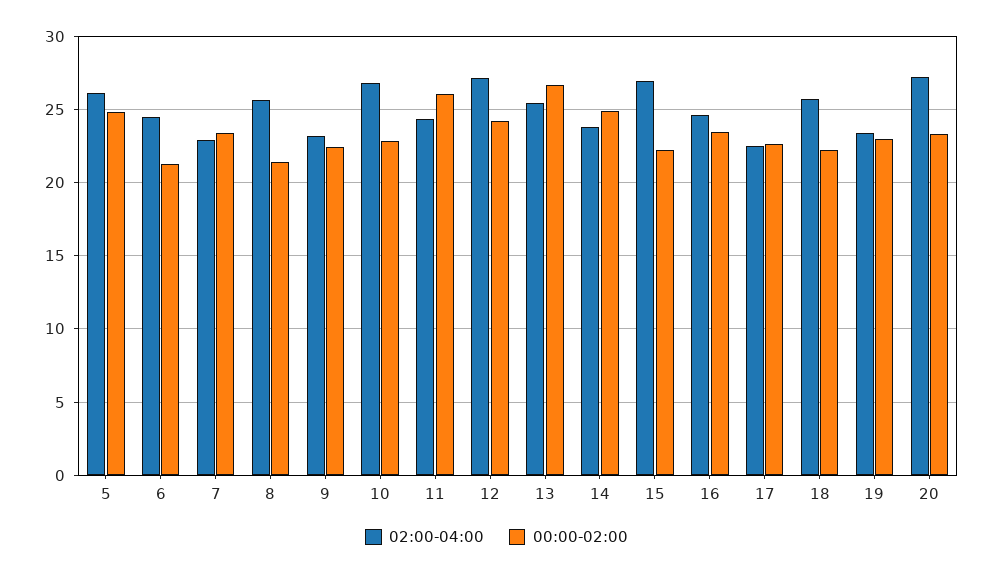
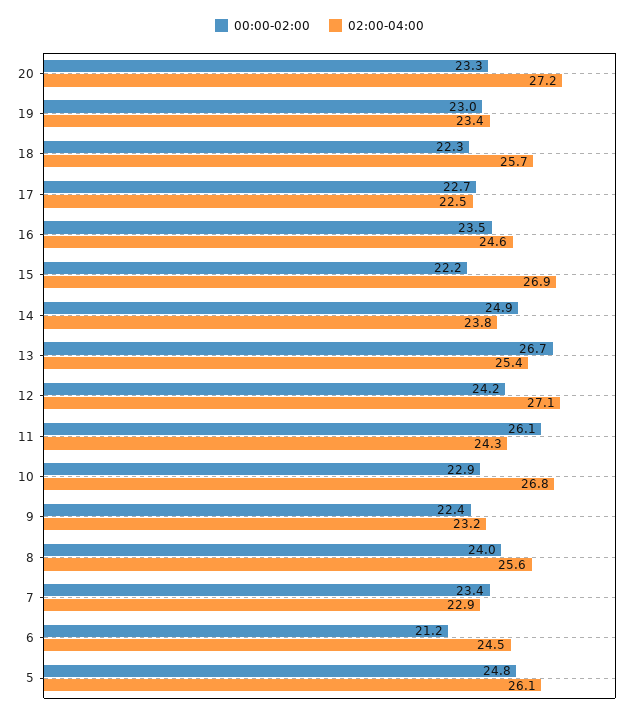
  {
    "02:00-04:00": {
      "5": 26.1,
      "6": 24.5,
      "7": 22.9,
      "8": 25.6,
      "9": 23.2,
      "10": 26.8,
      "11": 24.3,
      "12": 27.1,
      "13": 25.4,
      "14": 23.8,
      "15": 26.9,
      "16": 24.6,
      "17": 22.5,
      "18": 25.7,
      "19": 23.4,
      "20": 27.2
    },
    "00:00-02:00": {
      "5": 24.8,
      "6": 21.2,
      "7": 23.4,
-     "8": 21.5,
+     "8": 24,
      "9": 22.4,
      "10": 22.9,
      "11": 26.1,
      "12": 24.2,
      "13": 26.7,
      "14": 24.9,
      "15": 22.2,
      "16": 23.5,
      "17": 22.7,
      "18": 22.3,
      "19": 23,
      "20": 23.3
    }
  }

